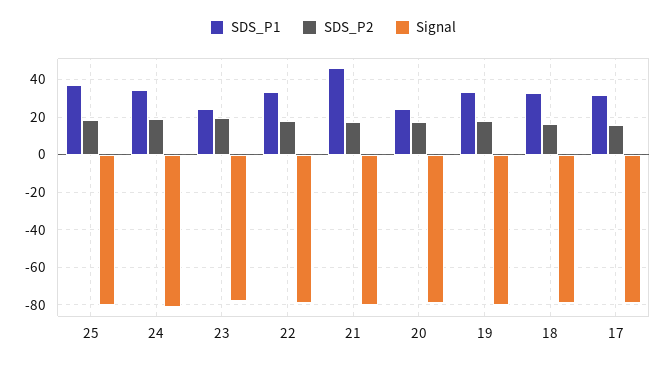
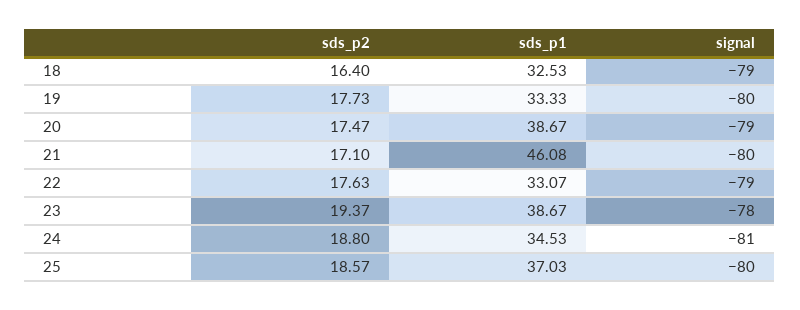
  {
    "SDS_P1": {
      "25": 37.03,
      "24": 34.53,
-     "23": 25,
+     "23": 38.67,
      "22": 33.07,
      "21": 46.08,
-     "20": 25,
+     "20": 38.67,
      "19": 33.33,
-     "18": 32.53,
+     "18": 32.53
-     "17": 30
    },
    "SDS_P2": {
      "25": 18.57,
      "24": 18.8,
      "23": 19.37,
      "22": 17.63,
      "21": 17.1,
      "20": 17.47,
      "19": 17.73,
-     "18": 16.4,
+     "18": 16.4
-     "17": 15
    },
    "Signal": {
      "25": -80,
      "24": -81,
      "23": -78,
      "22": -79,
      "21": -80,
      "20": -79,
      "19": -80,
-     "18": -79,
+     "18": -79
-     "17": -80
    }
  }

